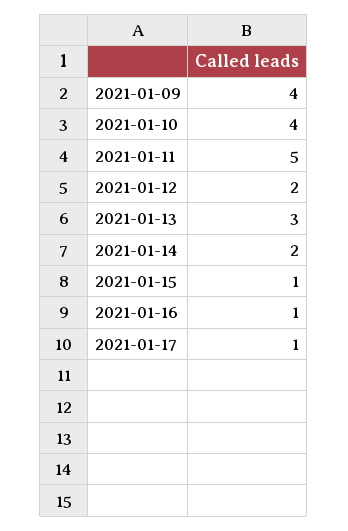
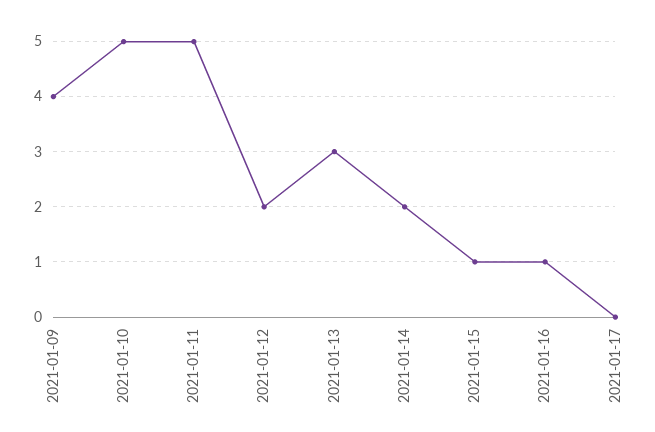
  {
    "2021-01-09": 4,
-   "2021-01-10": 4,
+   "2021-01-10": 5,
    "2021-01-11": 5,
    "2021-01-12": 2,
    "2021-01-13": 3,
    "2021-01-14": 2,
    "2021-01-15": 1,
    "2021-01-16": 1,
-   "2021-01-17": 1
+   "2021-01-17": 0
  }

